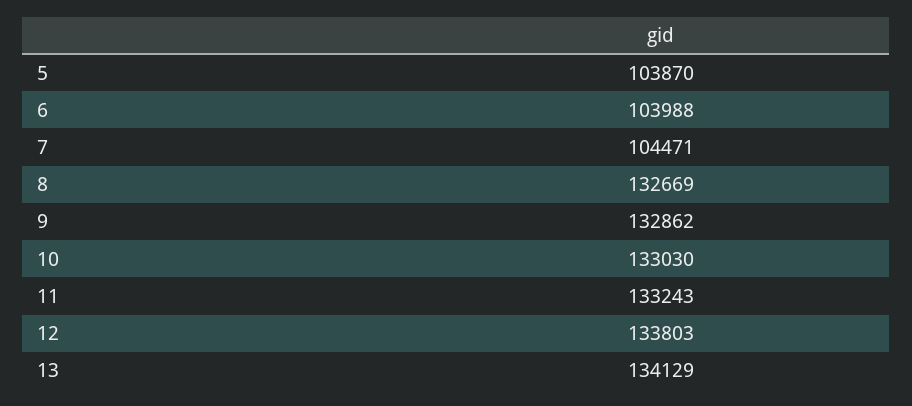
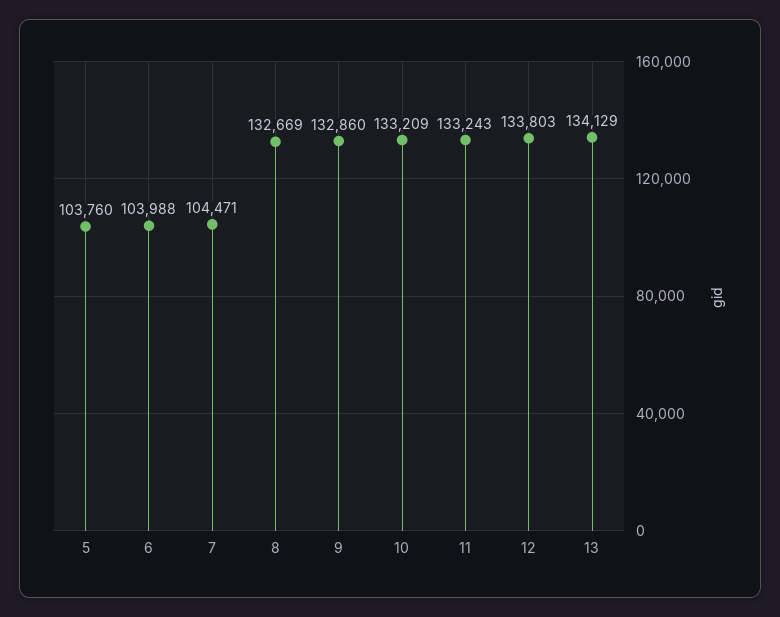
  {
-   "5": 103870,
+   "5": 103760,
    "6": 103988,
    "7": 104471,
    "8": 132669,
-   "9": 132862,
+   "9": 132860,
-   "10": 133030,
+   "10": 133209,
    "11": 133243,
    "12": 133803,
    "13": 134129
  }

